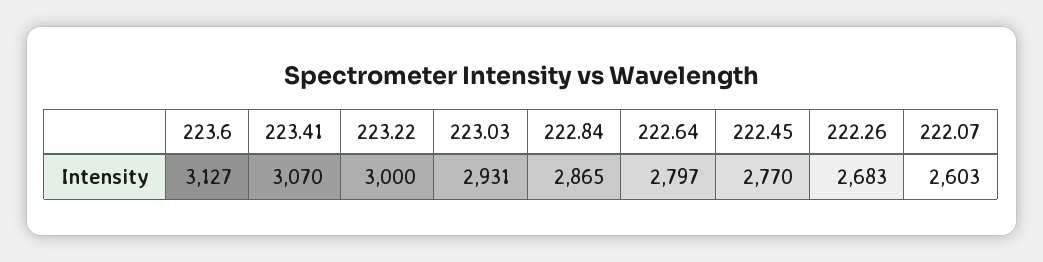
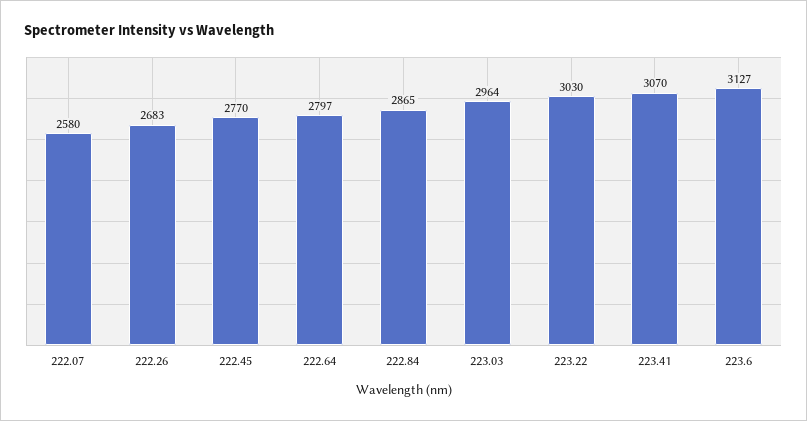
  {
    "223.6": 3127,
    "223.41": 3070,
-   "223.22": 3000,
+   "223.22": 3030,
-   "223.03": 2931,
+   "223.03": 2964,
    "222.84": 2865,
    "222.64": 2797,
    "222.45": 2770,
    "222.26": 2683,
-   "222.07": 2603
+   "222.07": 2580
  }

